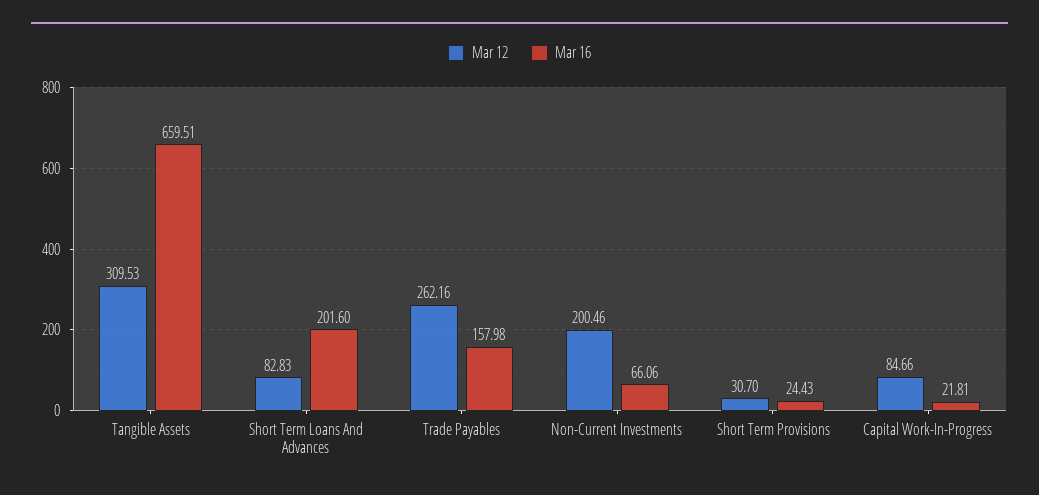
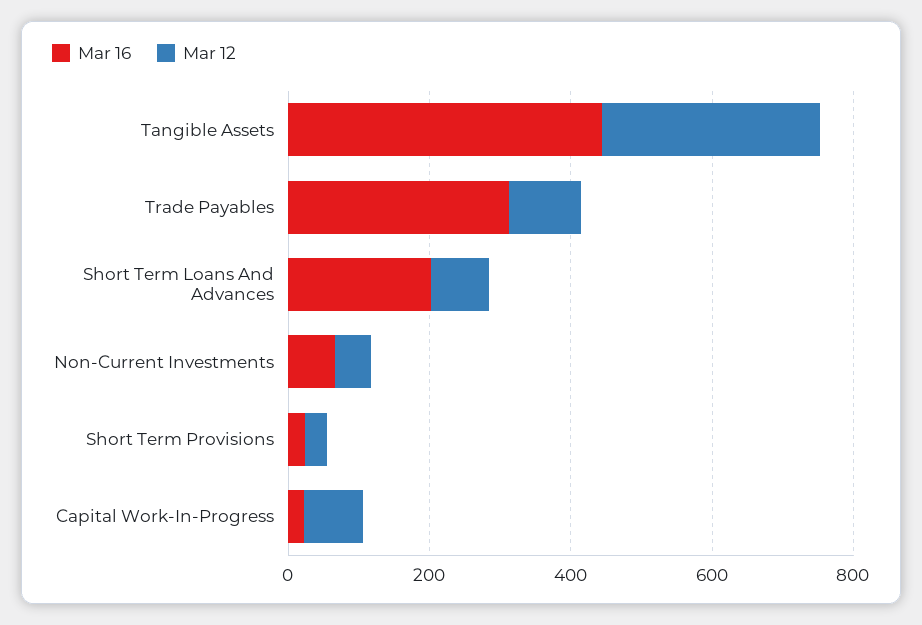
  {
    "Mar 12": {
      "Tangible Assets": 309.53,
      "Short Term Loans And Advances": 82.83,
-     "Trade Payables": 262.16,
+     "Trade Payables": 100,
-     "Non-Current Investments": 200.46,
+     "Non-Current Investments": 50,
      "Short Term Provisions": 30.7,
      "Capital Work-In-Progress": 84.66
    },
    "Mar 16": {
-     "Tangible Assets": 659.51,
+     "Tangible Assets": 450,
      "Short Term Loans And Advances": 201.6,
-     "Trade Payables": 157.98,
+     "Trade Payables": 300,
      "Non-Current Investments": 66.06,
      "Short Term Provisions": 24.43,
      "Capital Work-In-Progress": 21.81
    }
  }

